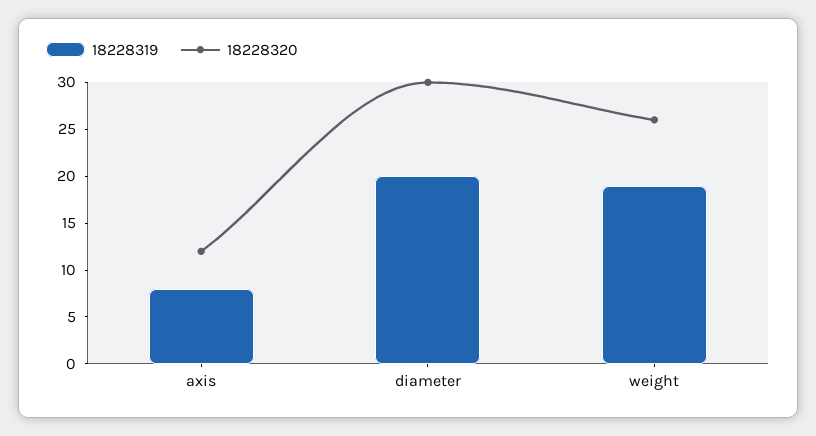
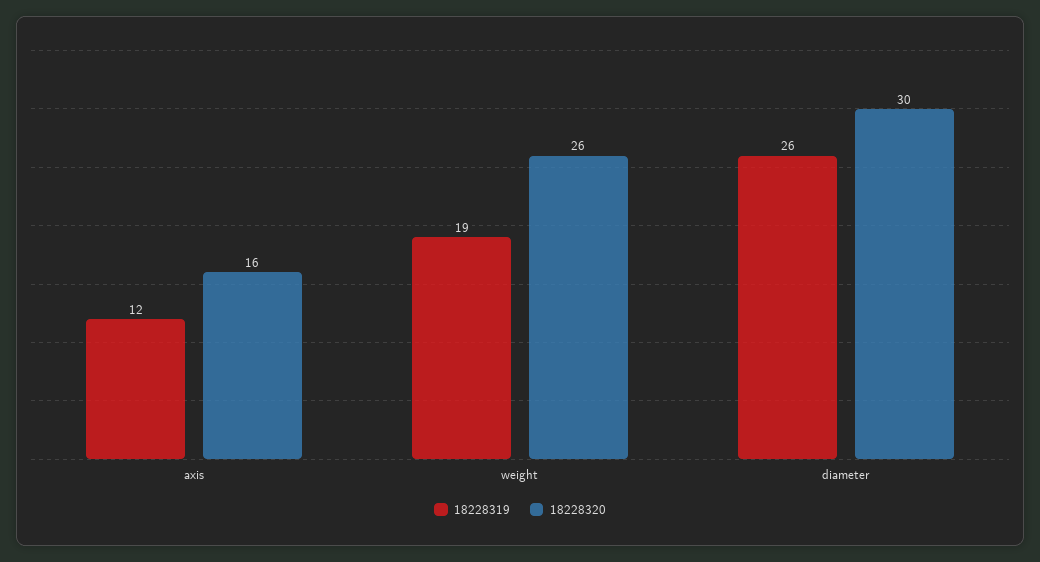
  {
    "18228319": {
-     "axis": 8,
+     "axis": 12,
-     "diameter": 20,
+     "diameter": 26,
      "weight": 19
    },
    "18228320": {
-     "axis": 12,
+     "axis": 16,
      "diameter": 30,
      "weight": 26
    }
  }

